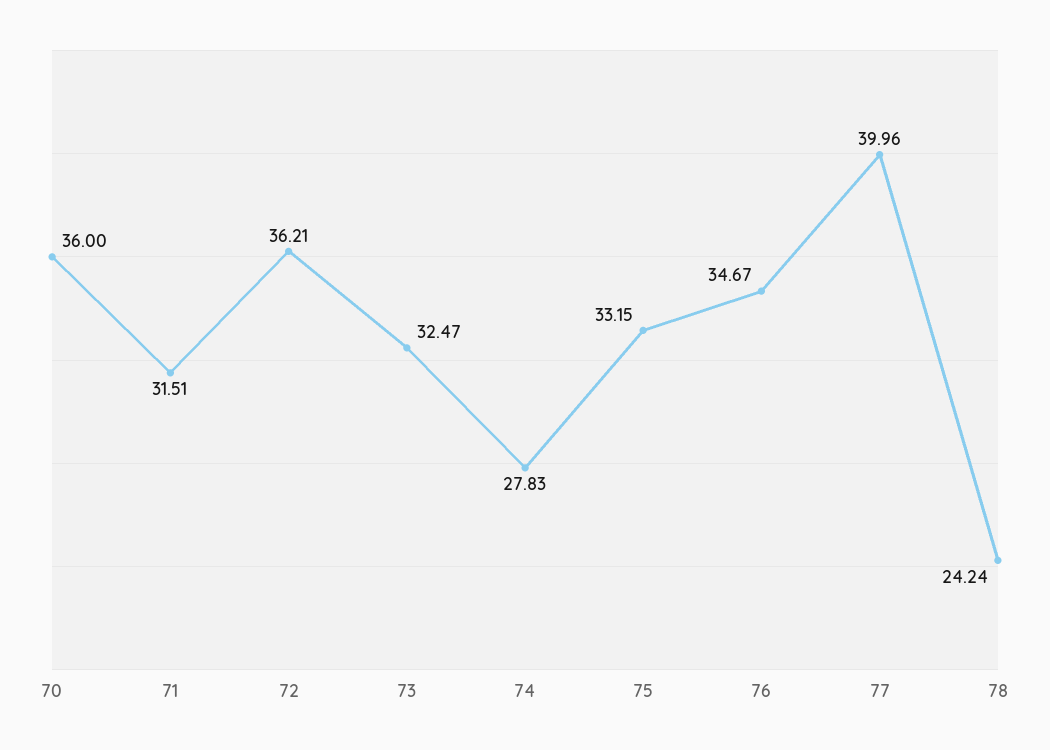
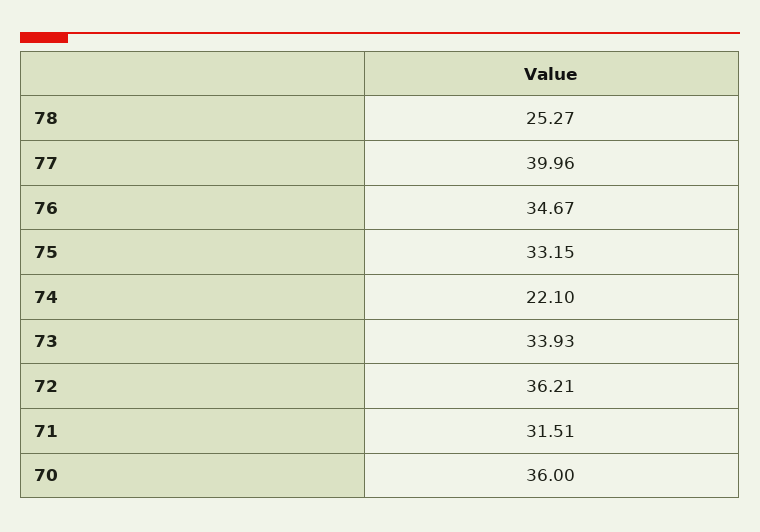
  {
    "70": 36,
    "71": 31.51,
    "72": 36.21,
-   "73": 32.47,
+   "73": 33.93,
-   "74": 27.83,
+   "74": 22.1,
    "75": 33.15,
    "76": 34.67,
    "77": 39.96,
-   "78": 24.24
+   "78": 25.27
  }

